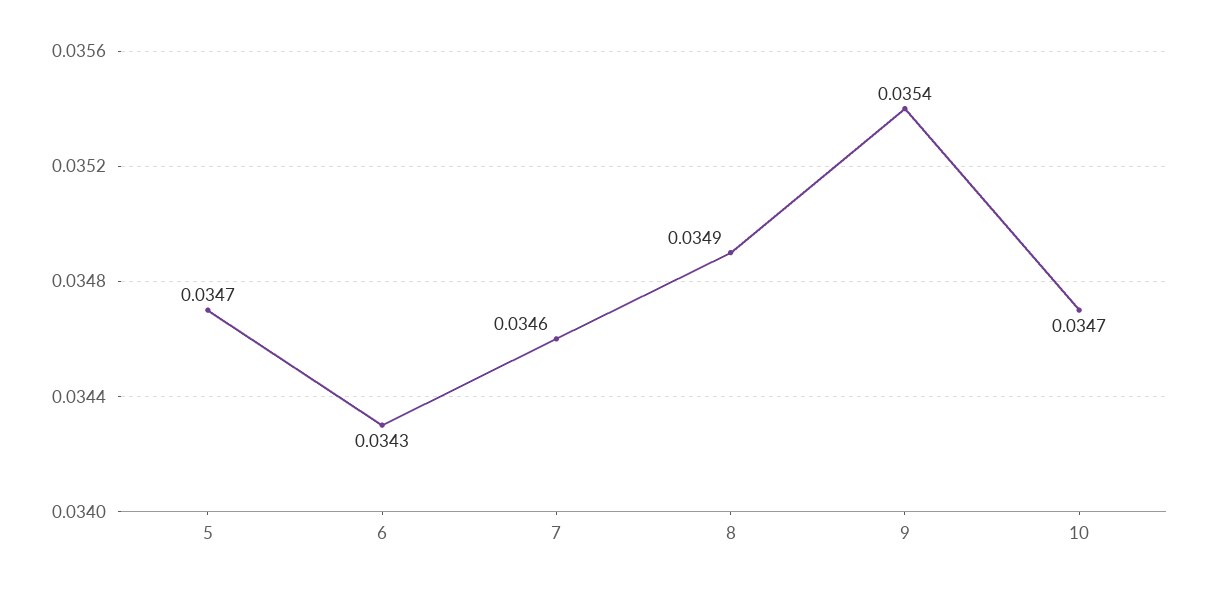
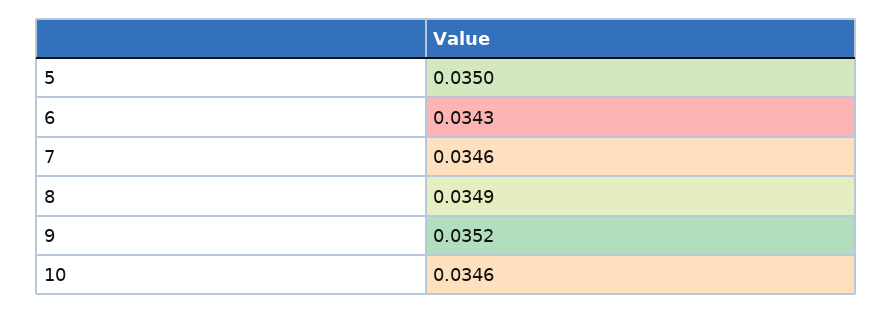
  {
-   "5": 0.0347,
+   "5": 0.035,
    "6": 0.0343,
    "7": 0.0346,
    "8": 0.0349,
-   "9": 0.0354,
+   "9": 0.0352,
-   "10": 0.0347
+   "10": 0.0346
  }

